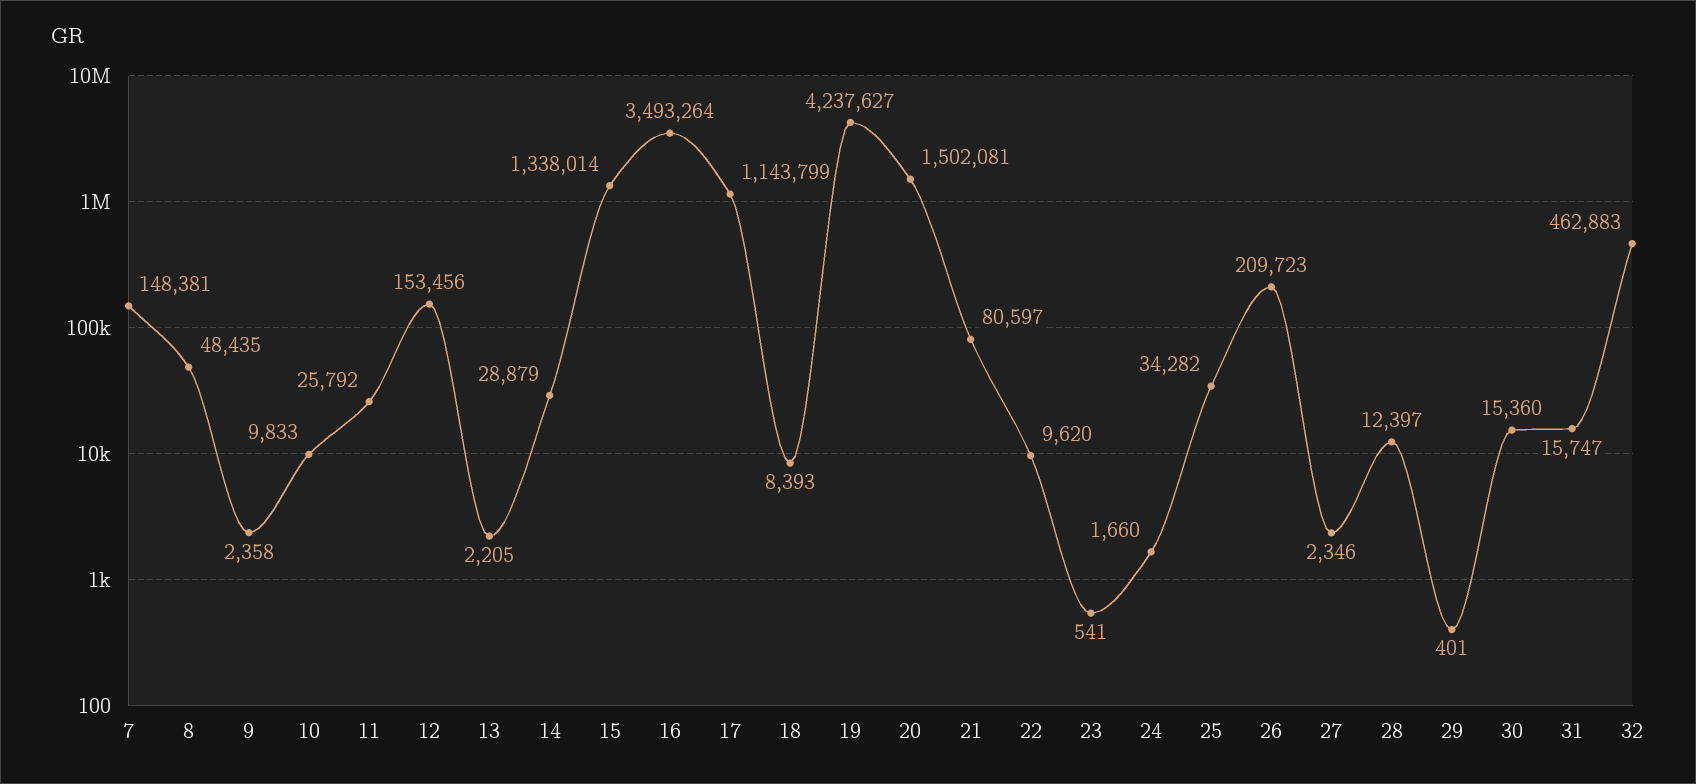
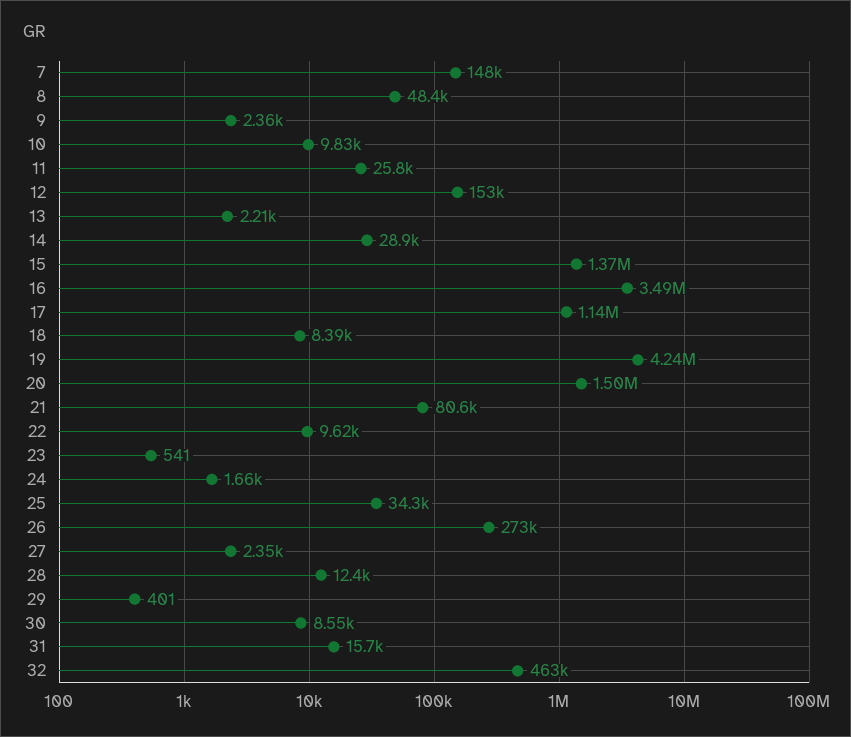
  {
    "7": 148381,
    "8": 48435,
    "9": 2358,
    "10": 9833,
    "11": 25792,
    "12": 153456,
    "13": 2205,
    "14": 28879,
-   "15": 1338014,
+   "15": 1370000,
    "16": 3493264,
    "17": 1143799,
    "18": 8393,
    "19": 4237627,
    "20": 1502081,
    "21": 80597,
    "22": 9620,
    "23": 541,
    "24": 1660,
    "25": 34282,
-   "26": 209723,
+   "26": 273000,
    "27": 2346,
    "28": 12397,
    "29": 401,
-   "30": 15360,
+   "30": 8550,
    "31": 15747,
    "32": 462883
  }

